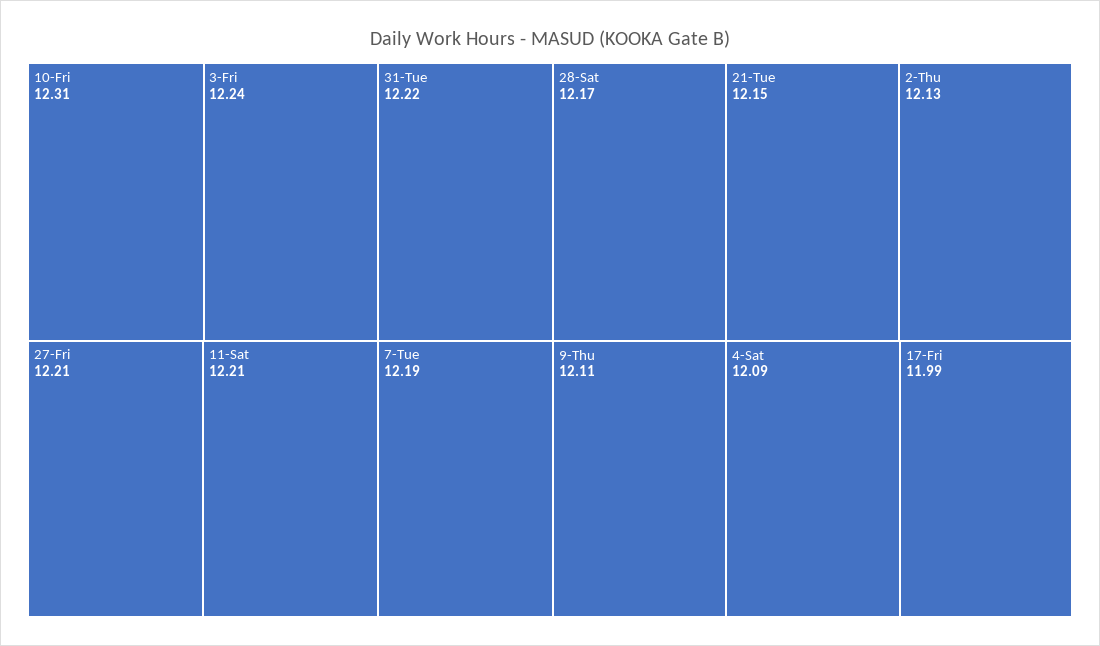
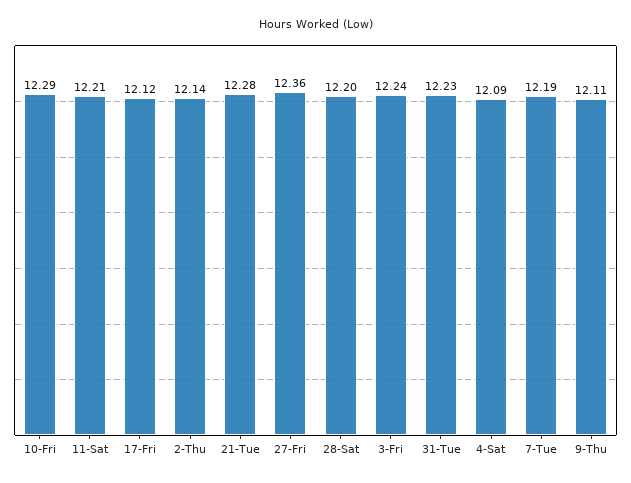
  {
-   "10-Fri": 12.31,
+   "10-Fri": 12.29,
    "3-Fri": 12.24,
-   "31-Tue": 12.22,
+   "31-Tue": 12.23,
-   "27-Fri": 12.21,
+   "27-Fri": 12.36,
    "11-Sat": 12.21,
    "7-Tue": 12.19,
-   "28-Sat": 12.17,
+   "28-Sat": 12.2,
-   "21-Tue": 12.15,
+   "21-Tue": 12.28,
-   "2-Thu": 12.13,
+   "2-Thu": 12.14,
    "9-Thu": 12.11,
    "4-Sat": 12.09,
-   "17-Fri": 11.99
+   "17-Fri": 12.12
  }

